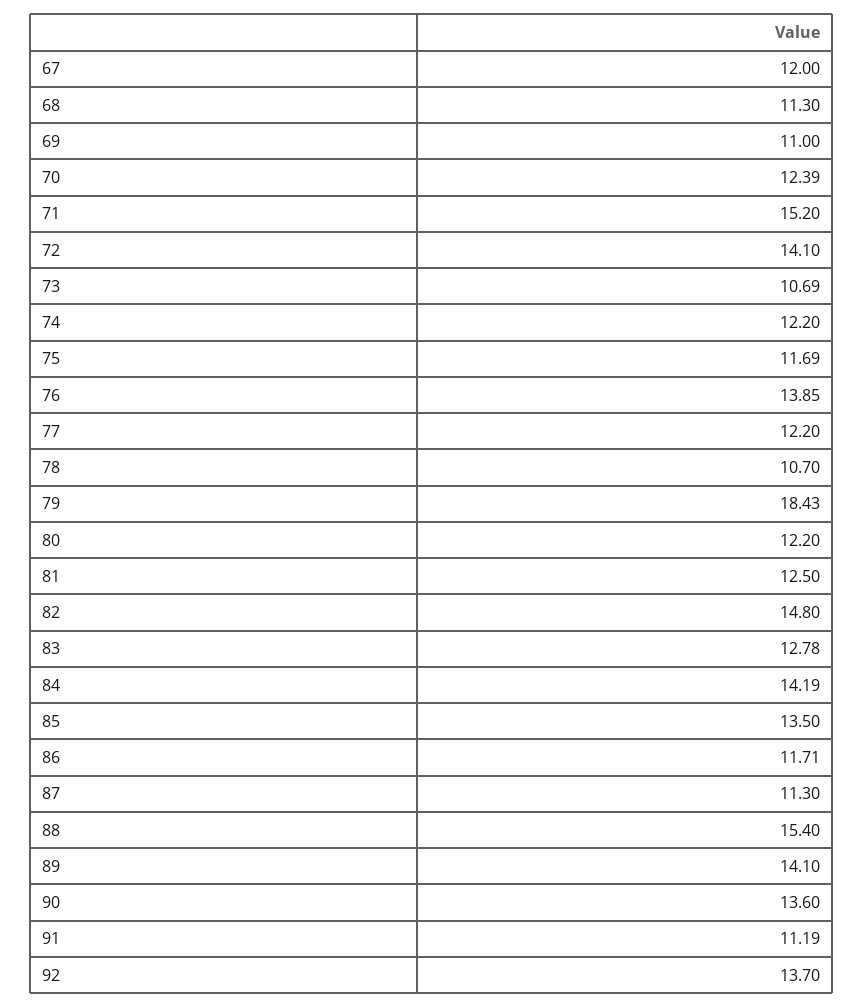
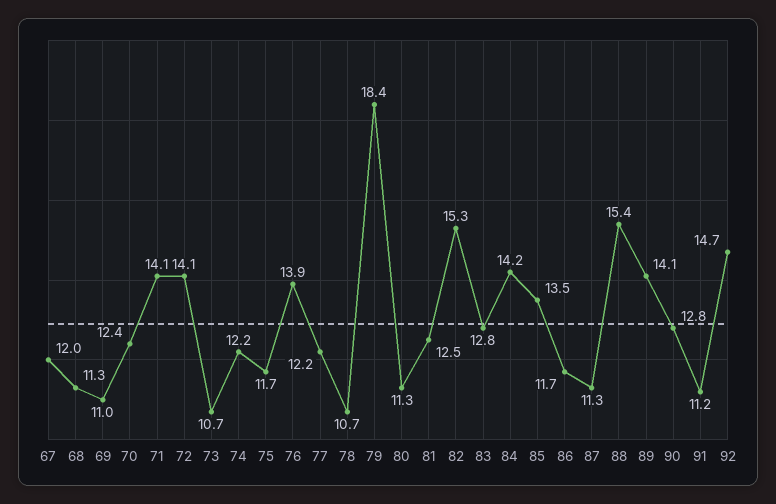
  {
    "67": 12,
    "68": 11.3,
    "69": 11,
    "70": 12.39,
-   "71": 15.2,
+   "71": 14.1,
    "72": 14.1,
    "73": 10.69,
    "74": 12.2,
    "75": 11.69,
    "76": 13.85,
    "77": 12.2,
    "78": 10.7,
    "79": 18.43,
-   "80": 12.2,
+   "80": 11.3,
    "81": 12.5,
-   "82": 14.8,
+   "82": 15.3,
    "83": 12.78,
    "84": 14.19,
    "85": 13.5,
    "86": 11.71,
    "87": 11.3,
    "88": 15.4,
    "89": 14.1,
-   "90": 13.6,
+   "90": 12.8,
    "91": 11.19,
-   "92": 13.7
+   "92": 14.7
  }

